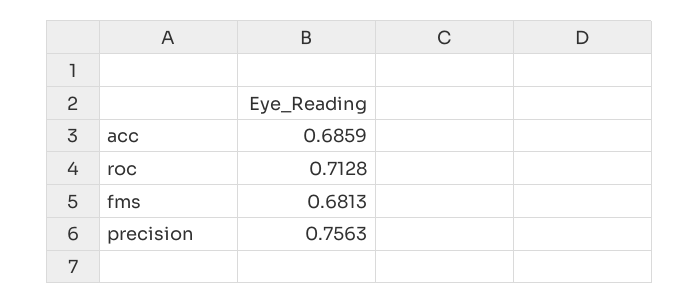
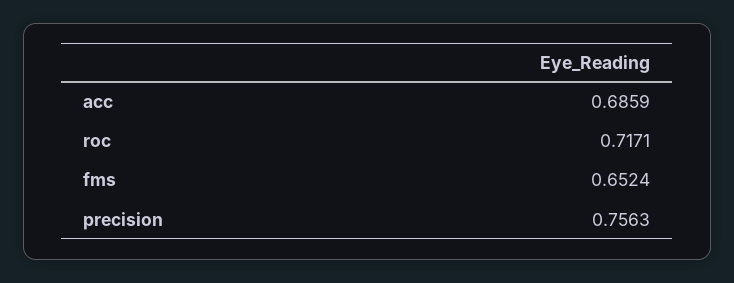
  {
    "acc": 0.6859,
-   "roc": 0.7128,
+   "roc": 0.7171,
-   "fms": 0.6813,
+   "fms": 0.6524,
    "precision": 0.7563
  }

